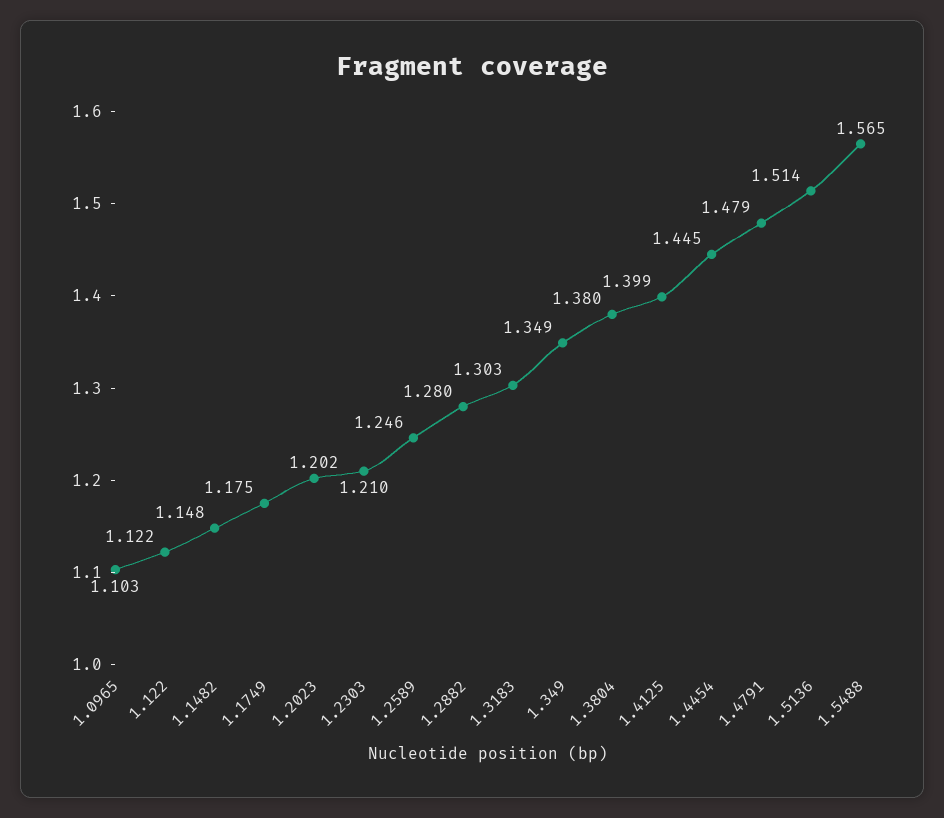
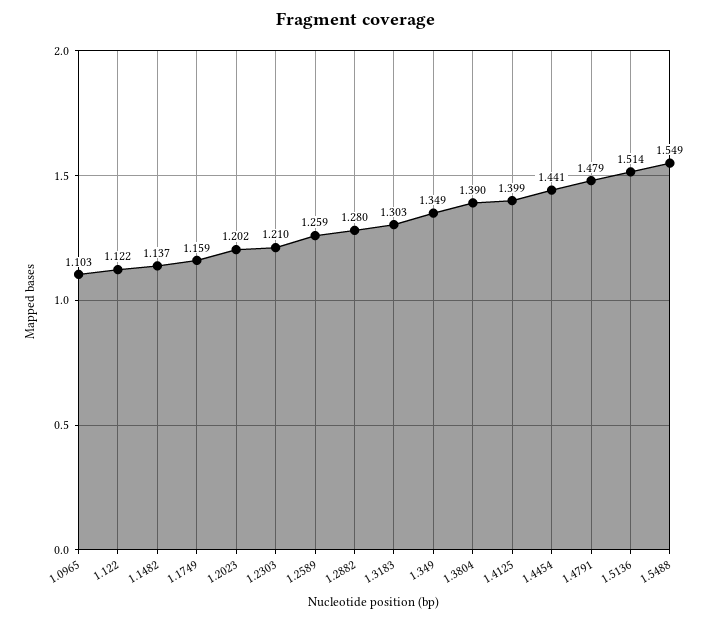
  {
    "1.0965": 1.103,
    "1.122": 1.122,
-   "1.1482": 1.148,
+   "1.1482": 1.137,
-   "1.1749": 1.175,
+   "1.1749": 1.159,
    "1.2023": 1.202,
    "1.2303": 1.21,
-   "1.2589": 1.246,
+   "1.2589": 1.259,
    "1.2882": 1.28,
    "1.3183": 1.303,
    "1.349": 1.349,
-   "1.3804": 1.38,
+   "1.3804": 1.39,
    "1.4125": 1.399,
-   "1.4454": 1.445,
+   "1.4454": 1.441,
    "1.4791": 1.479,
    "1.5136": 1.514,
-   "1.5488": 1.565
+   "1.5488": 1.549
  }

